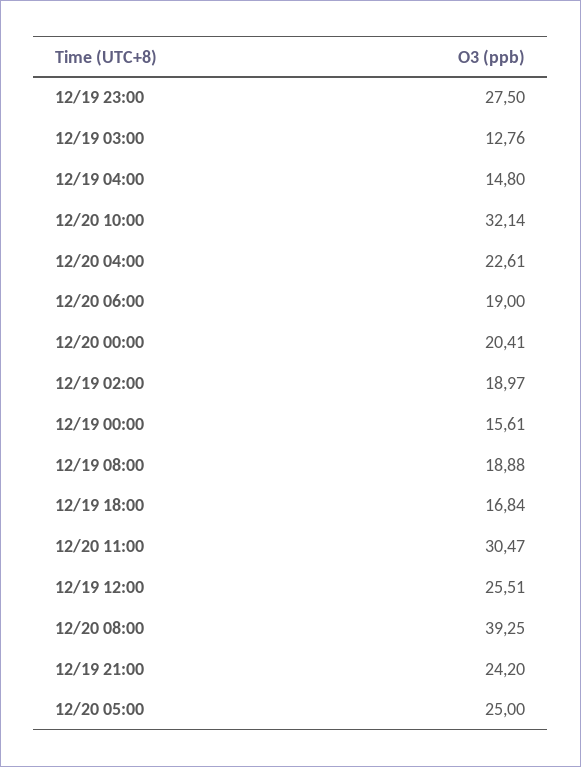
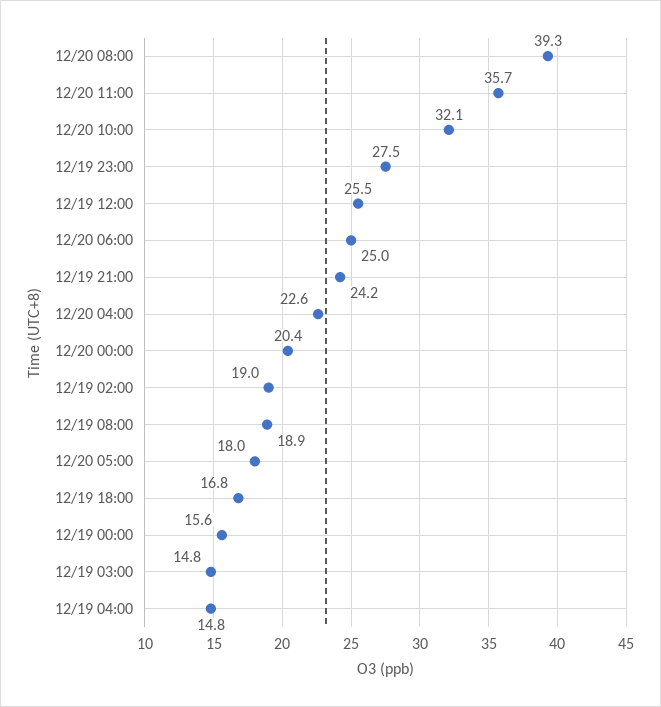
  {
    "12/19 23:00": 27.5,
-   "12/19 03:00": 12.76,
+   "12/19 03:00": 14.8,
    "12/19 04:00": 14.8,
    "12/20 10:00": 32.14,
    "12/20 04:00": 22.61,
-   "12/20 06:00": 19,
+   "12/20 06:00": 25,
    "12/20 00:00": 20.41,
    "12/19 02:00": 18.97,
    "12/19 00:00": 15.61,
    "12/19 08:00": 18.88,
    "12/19 18:00": 16.84,
-   "12/20 11:00": 30.47,
+   "12/20 11:00": 35.7,
    "12/19 12:00": 25.51,
    "12/20 08:00": 39.25,
    "12/19 21:00": 24.2,
-   "12/20 05:00": 25
+   "12/20 05:00": 18
  }

